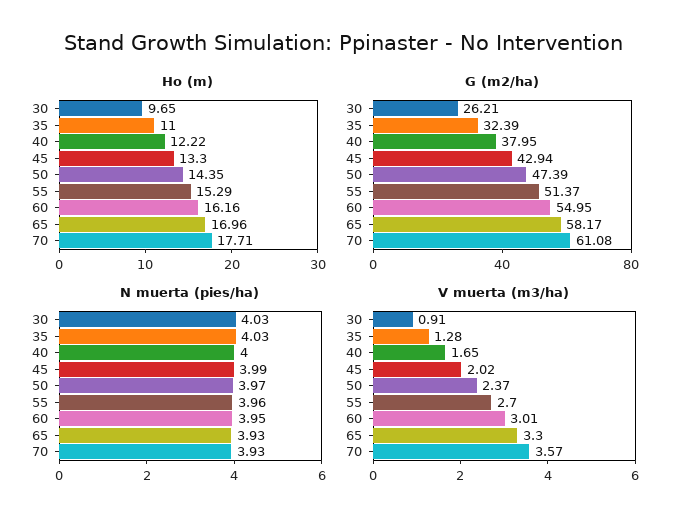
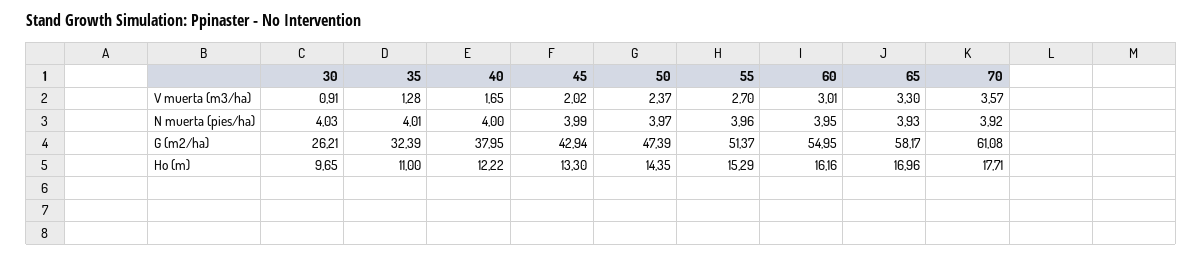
  {
    "Ho (m)": {
      "30": 9.65,
      "35": 11,
      "40": 12.22,
      "45": 13.3,
      "50": 14.35,
      "55": 15.29,
      "60": 16.16,
      "65": 16.96,
      "70": 17.71
    },
    "G (m2/ha)": {
      "30": 26.21,
      "35": 32.39,
      "40": 37.95,
      "45": 42.94,
      "50": 47.39,
      "55": 51.37,
      "60": 54.95,
      "65": 58.17,
      "70": 61.08
    },
    "N muerta (pies/ha)": {
      "30": 4.03,
-     "35": 4.03,
+     "35": 4.01,
      "40": 4,
      "45": 3.99,
      "50": 3.97,
      "55": 3.96,
      "60": 3.95,
      "65": 3.93,
-     "70": 3.93
+     "70": 3.92
    },
    "V muerta (m3/ha)": {
      "30": 0.91,
      "35": 1.28,
      "40": 1.65,
      "45": 2.02,
      "50": 2.37,
      "55": 2.7,
      "60": 3.01,
      "65": 3.3,
      "70": 3.57
    }
  }

